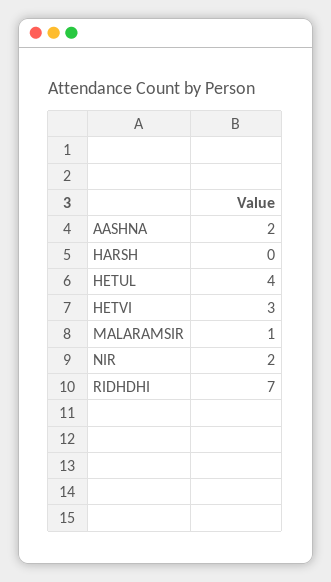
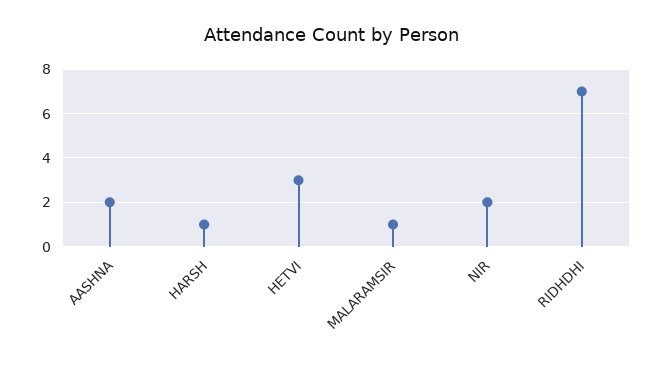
  {
    "AASHNA": 2,
-   "HARSH": 0,
+   "HARSH": 1,
-   "HETUL": 4,
    "HETVI": 3,
    "MALARAMSIR": 1,
    "NIR": 2,
    "RIDHDHI": 7
  }

